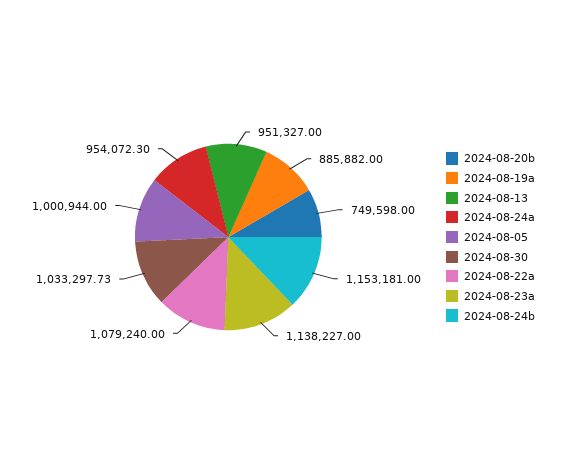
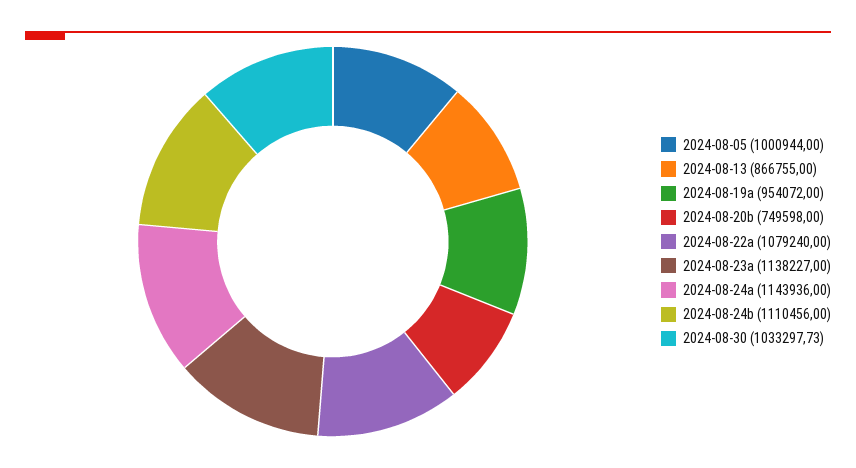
  {
    "2024-08-20b": 749598,
-   "2024-08-19a": 885882,
+   "2024-08-19a": 954072,
-   "2024-08-13": 951327,
+   "2024-08-13": 866755,
-   "2024-08-24a": 954072.3,
+   "2024-08-24a": 1143936,
    "2024-08-05": 1000944,
    "2024-08-30": 1033297.73,
    "2024-08-22a": 1079240,
    "2024-08-23a": 1138227,
-   "2024-08-24b": 1153181
+   "2024-08-24b": 1110456
  }

